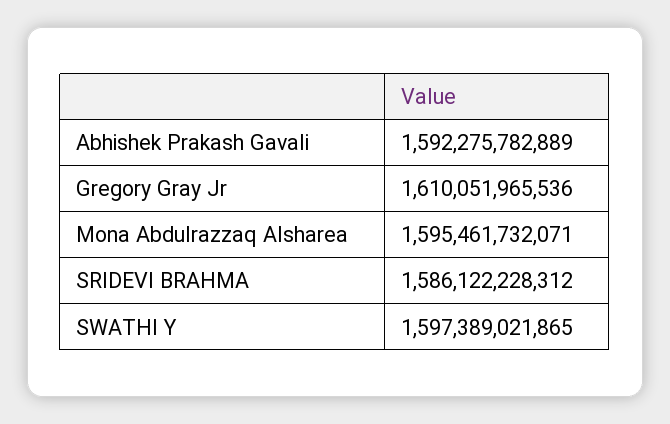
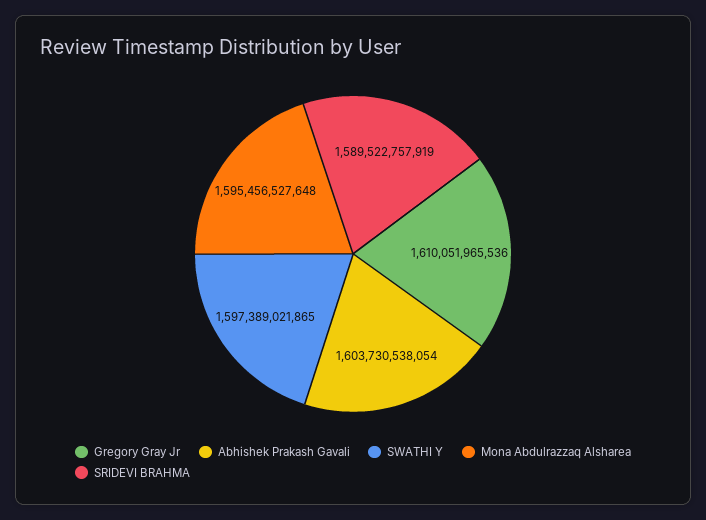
  {
-   "Abhishek Prakash Gavali": 1592275782889,
+   "Abhishek Prakash Gavali": 1603730538054,
    "Gregory Gray Jr": 1610051965536,
-   "Mona Abdulrazzaq Alsharea": 1595461732071,
+   "Mona Abdulrazzaq Alsharea": 1595456527648,
-   "SRIDEVI BRAHMA": 1586122228312,
+   "SRIDEVI BRAHMA": 1589522757919,
    "SWATHI Y": 1597389021865
  }

